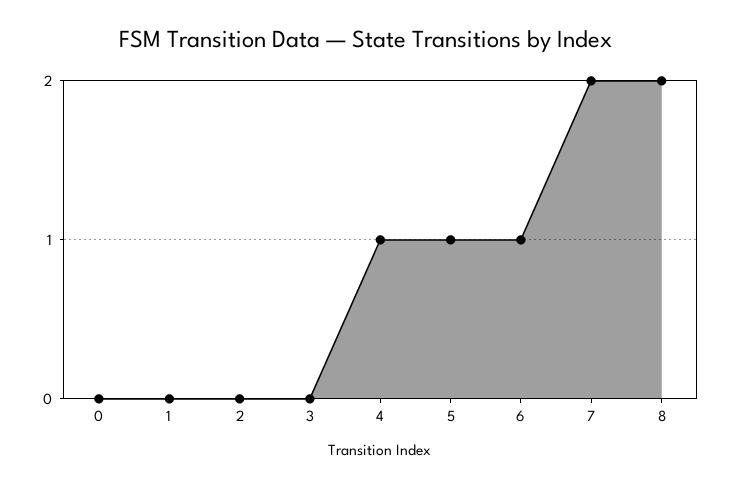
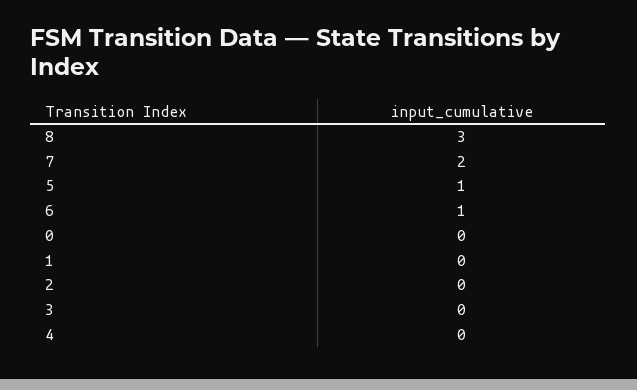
  {
    "0": 0,
    "1": 0,
    "2": 0,
    "3": 0,
-   "4": 1,
+   "4": 0,
    "5": 1,
    "6": 1,
    "7": 2,
-   "8": 2
+   "8": 3
  }

